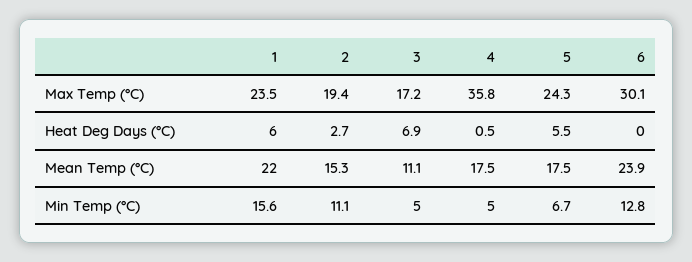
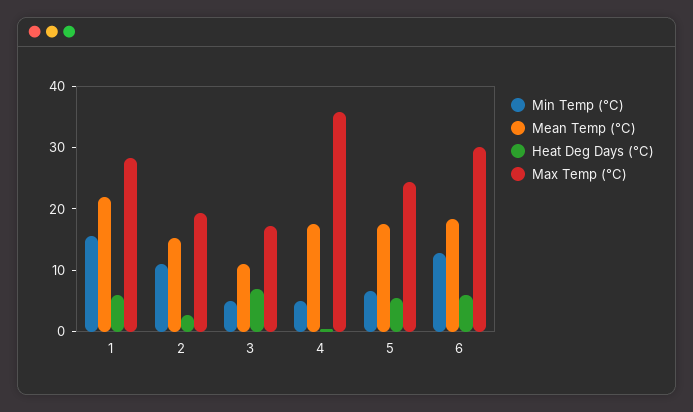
  {
    "Max Temp (°C)": {
-     "1": 23.5,
+     "1": 28,
      "2": 19.4,
      "3": 17.2,
      "4": 35.8,
      "5": 24.3,
      "6": 30.1
    },
    "Heat Deg Days (°C)": {
      "1": 6,
      "2": 2.7,
      "3": 6.9,
      "4": 0.5,
      "5": 5.5,
-     "6": 0
+     "6": 6
    },
    "Mean Temp (°C)": {
      "1": 22,
      "2": 15.3,
      "3": 11.1,
      "4": 17.5,
      "5": 17.5,
-     "6": 23.9
+     "6": 18
    },
    "Min Temp (°C)": {
      "1": 15.6,
      "2": 11.1,
      "3": 5,
      "4": 5,
      "5": 6.7,
      "6": 12.8
    }
  }

